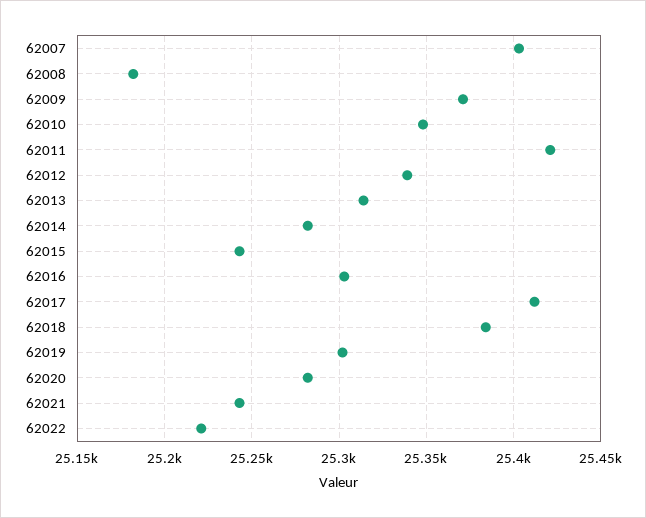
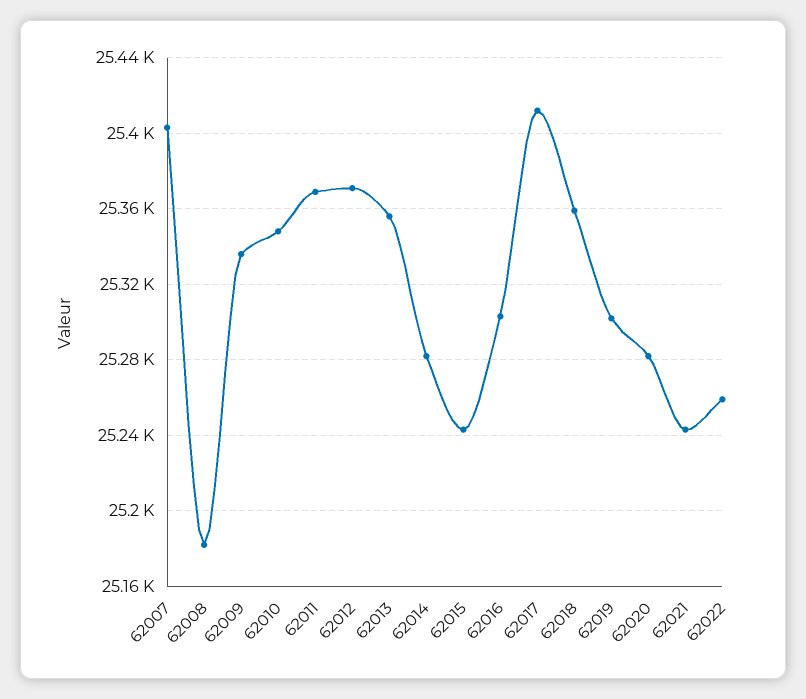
  {
    "62007": 25405,
    "62008": 25180,
-   "62009": 25370,
+   "62009": 25335,
    "62010": 25350,
-   "62011": 25420,
+   "62011": 25370,
-   "62012": 25340,
+   "62012": 25370,
-   "62013": 25315,
+   "62013": 25355,
    "62014": 25280,
    "62015": 25245,
    "62016": 25305,
    "62017": 25410,
-   "62018": 25385,
+   "62018": 25360,
    "62019": 25300,
    "62020": 25280,
    "62021": 25245,
-   "62022": 25220
+   "62022": 25260
  }

